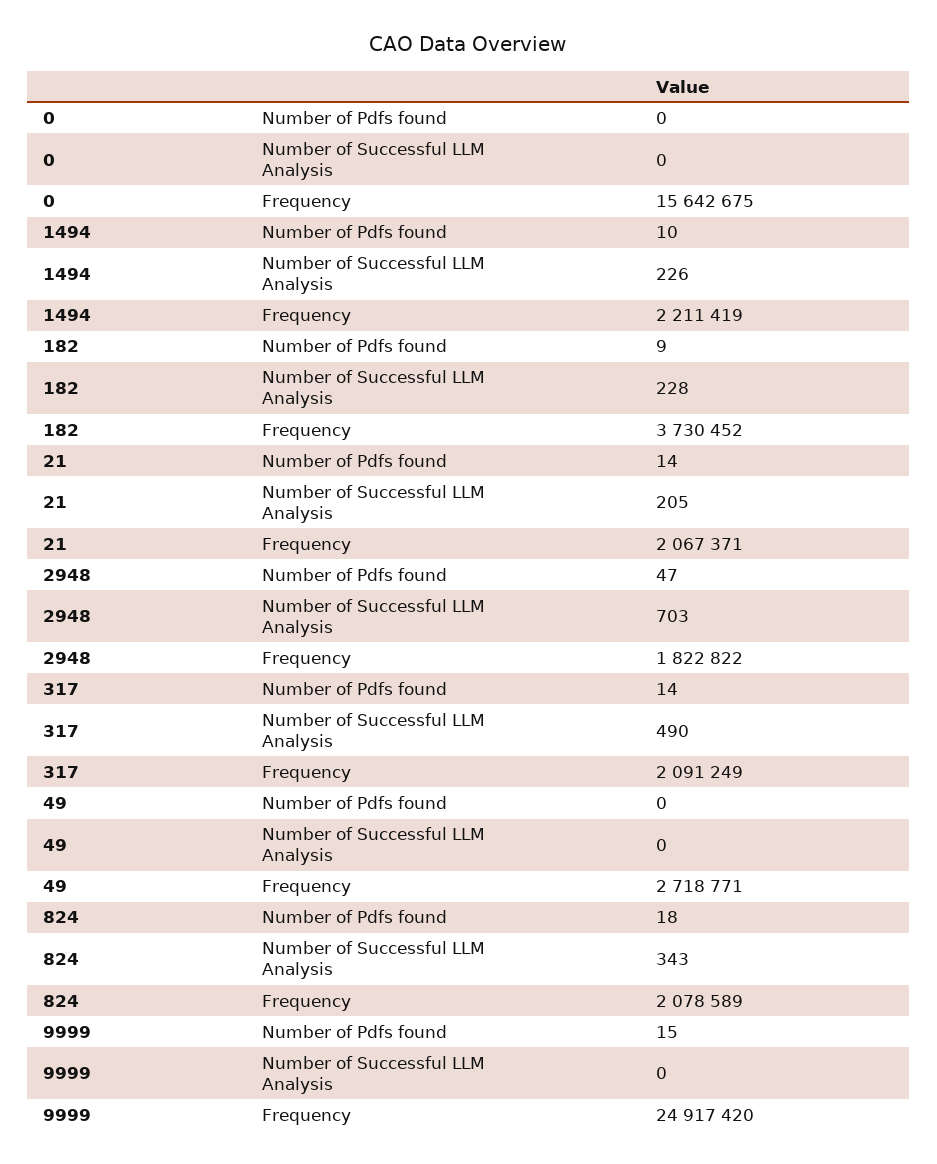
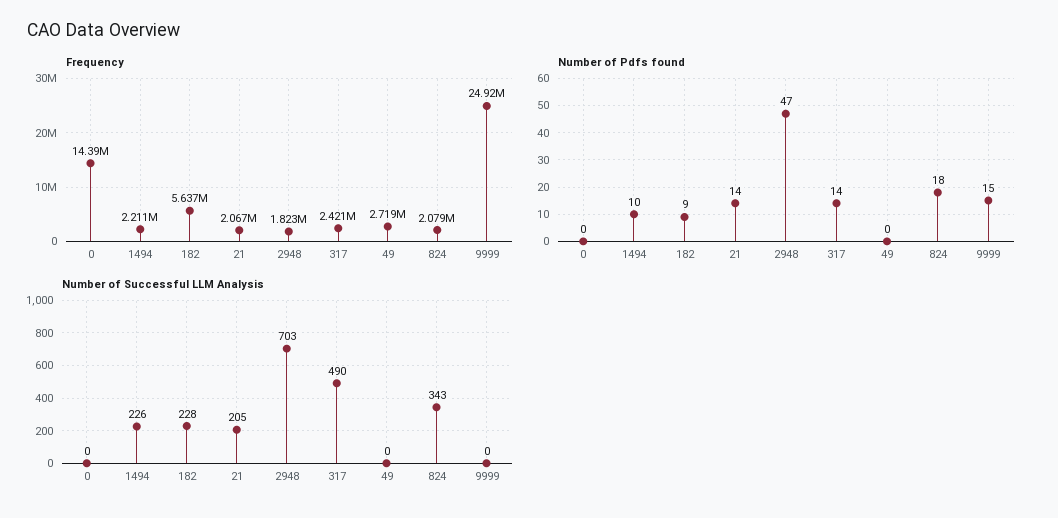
  {
    "Number of Pdfs found": {
      "0": 0,
      "1494": 10,
      "182": 9,
      "21": 14,
      "2948": 47,
      "317": 14,
      "49": 0,
      "824": 18,
      "9999": 15
    },
    "Number of Successful LLM Analysis": {
      "0": 0,
      "1494": 226,
      "182": 228,
      "21": 205,
      "2948": 703,
      "317": 490,
      "49": 0,
      "824": 343,
      "9999": 0
    },
    "Frequency": {
-     "0": 15642675,
+     "0": 14390000,
      "1494": 2211419,
-     "182": 3730452,
+     "182": 5637000,
      "21": 2067371,
      "2948": 1822822,
-     "317": 2091249,
+     "317": 2421000,
      "49": 2718771,
      "824": 2078589,
      "9999": 24917420
    }
  }

